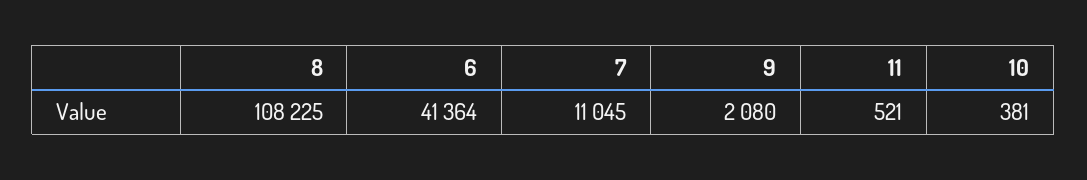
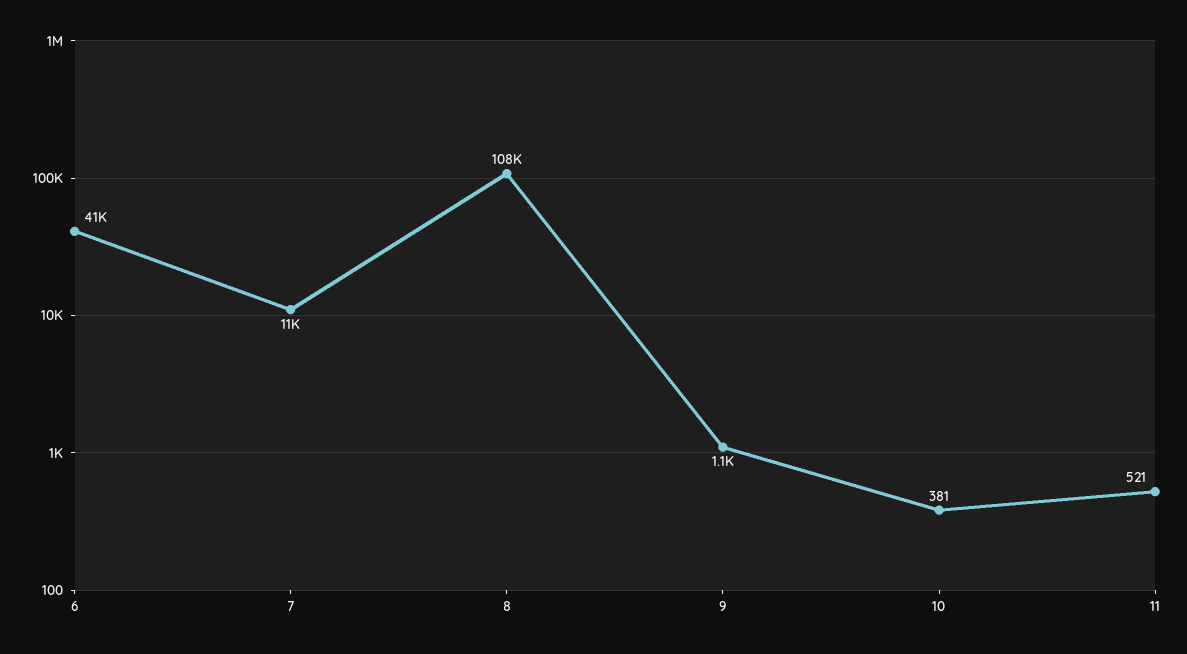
  {
    "8": 108225,
    "6": 41364,
    "7": 11045,
-   "9": 2080,
+   "9": 1100,
    "11": 521,
    "10": 381
  }

